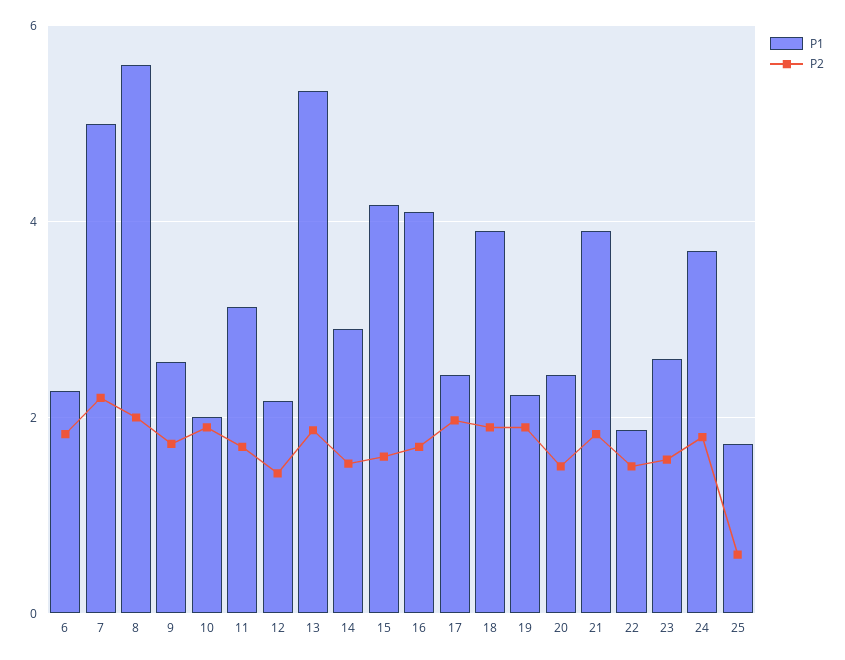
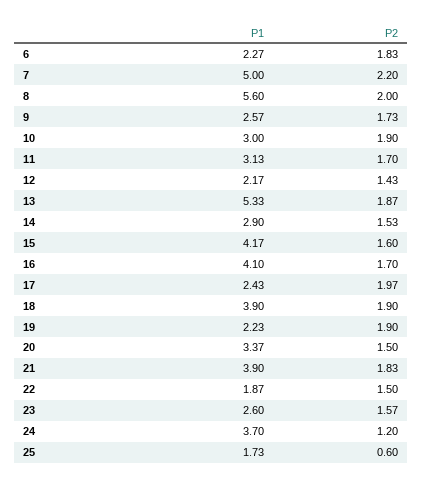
  {
    "P1": {
      "6": 2.27,
      "7": 5,
      "8": 5.6,
      "9": 2.57,
-     "10": 2,
+     "10": 3,
      "11": 3.13,
      "12": 2.17,
      "13": 5.33,
      "14": 2.9,
      "15": 4.17,
      "16": 4.1,
      "17": 2.43,
      "18": 3.9,
      "19": 2.23,
-     "20": 2.4,
+     "20": 3.37,
      "21": 3.9,
      "22": 1.87,
      "23": 2.6,
      "24": 3.7,
      "25": 1.73
    },
    "P2": {
      "6": 1.83,
      "7": 2.2,
      "8": 2,
      "9": 1.73,
      "10": 1.9,
      "11": 1.7,
      "12": 1.43,
      "13": 1.87,
      "14": 1.53,
      "15": 1.6,
      "16": 1.7,
      "17": 1.97,
      "18": 1.9,
      "19": 1.9,
      "20": 1.5,
      "21": 1.83,
      "22": 1.5,
      "23": 1.57,
-     "24": 1.8,
+     "24": 1.2,
      "25": 0.6
    }
  }

